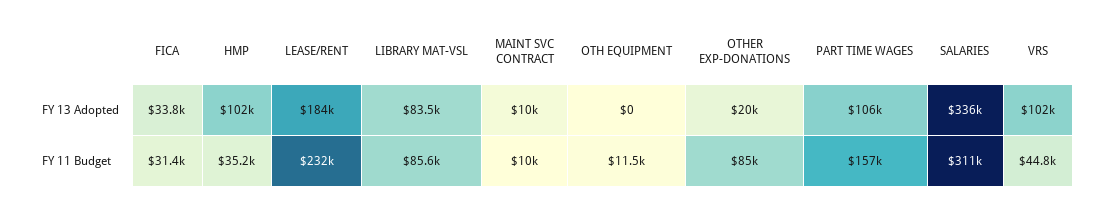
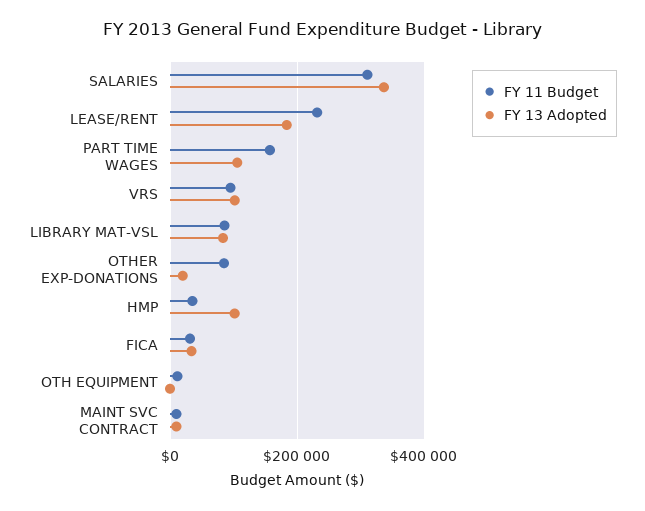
  {
    "FY 13 Adopted": {
      "FICA": 33800,
      "HMP": 102000,
      "LEASE/RENT": 184000,
      "LIBRARY MAT-VSL": 83500,
      "MAINT SVC CONTRACT": 10000,
      "OTH EQUIPMENT": 0,
      "OTHER EXP-DONATIONS": 20000,
      "PART TIME WAGES": 106000,
      "SALARIES": 336000,
      "VRS": 102000
    },
    "FY 11 Budget": {
      "FICA": 31400,
      "HMP": 35200,
      "LEASE/RENT": 232000,
      "LIBRARY MAT-VSL": 85600,
      "MAINT SVC CONTRACT": 10000,
      "OTH EQUIPMENT": 11500,
      "OTHER EXP-DONATIONS": 85000,
      "PART TIME WAGES": 157000,
      "SALARIES": 311000,
-     "VRS": 44800
+     "VRS": 100000
    }
  }

